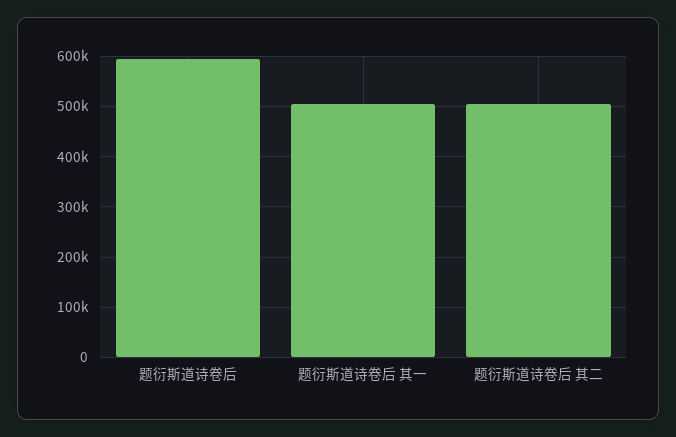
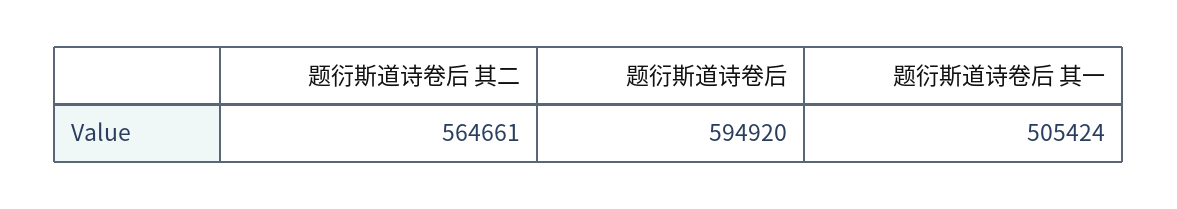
  {
    "题衍斯道诗卷后": 594920,
    "题衍斯道诗卷后 其一": 505424,
-   "题衍斯道诗卷后 其二": 500000
+   "题衍斯道诗卷后 其二": 564661
  }

